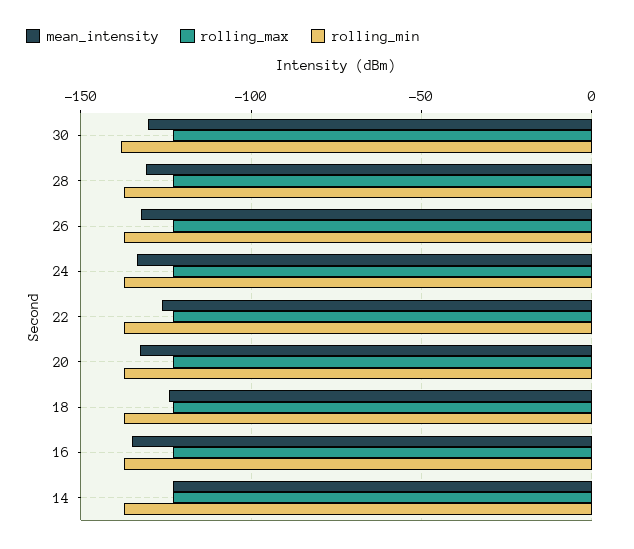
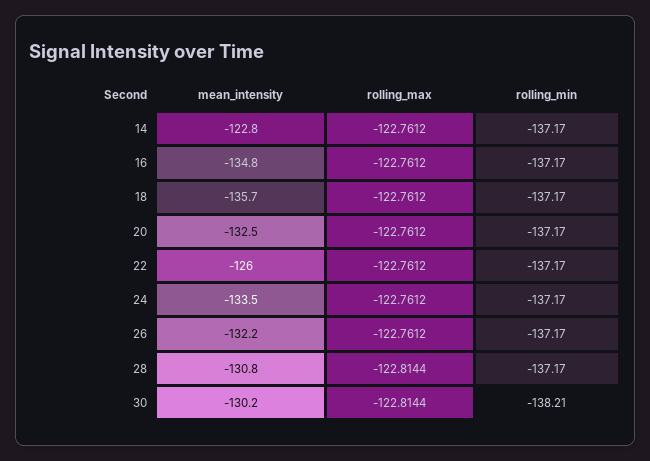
  {
    "mean_intensity": {
      "30": -130.2,
      "28": -130.8,
      "26": -132.2,
      "24": -133.5,
      "22": -126,
      "20": -132.5,
-     "18": -125,
+     "18": -135.7,
      "16": -134.8,
      "14": -122.8
    },
    "rolling_max": {
      "30": -122.8144,
      "28": -122.8144,
      "26": -122.7612,
      "24": -122.7612,
      "22": -122.7612,
      "20": -122.7612,
      "18": -122.7612,
      "16": -122.7612,
      "14": -122.7612
    },
    "rolling_min": {
      "30": -138.21,
      "28": -137.17,
      "26": -137.17,
      "24": -137.17,
      "22": -137.17,
      "20": -137.17,
      "18": -137.17,
      "16": -137.17,
      "14": -137.17
    }
  }

